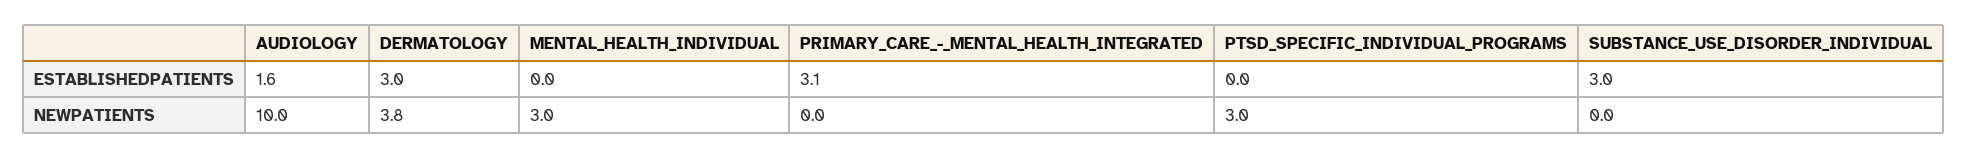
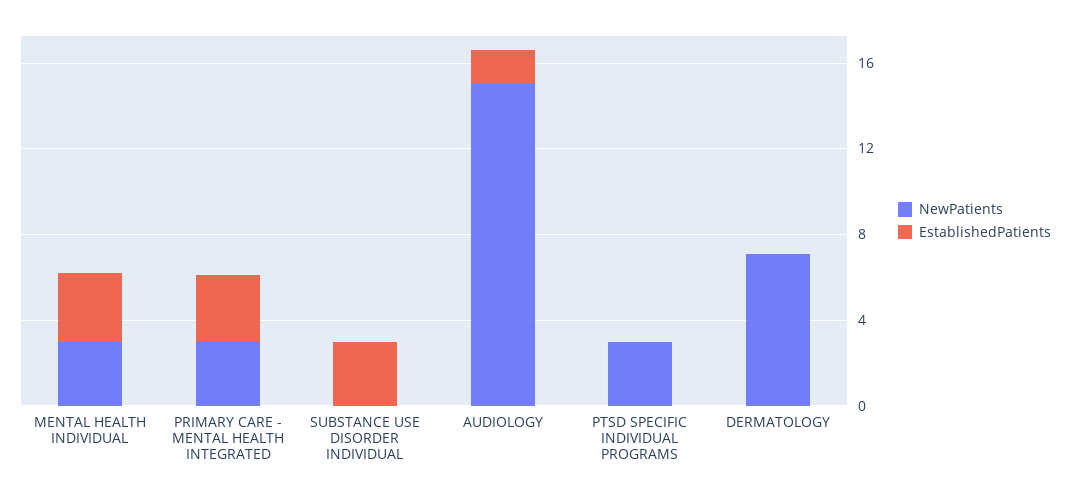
  {
    "ESTABLISHEDPATIENTS": {
      "AUDIOLOGY": 1.6,
-     "DERMATOLOGY": 3,
+     "DERMATOLOGY": 0,
-     "MENTAL_HEALTH_INDIVIDUAL": 0,
+     "MENTAL_HEALTH_INDIVIDUAL": 3,
      "PRIMARY_CARE_-_MENTAL_HEALTH_INTEGRATED": 3.1,
      "PTSD_SPECIFIC_INDIVIDUAL_PROGRAMS": 0,
      "SUBSTANCE_USE_DISORDER_INDIVIDUAL": 3
    },
    "NEWPATIENTS": {
-     "AUDIOLOGY": 10,
+     "AUDIOLOGY": 15,
-     "DERMATOLOGY": 3.8,
+     "DERMATOLOGY": 7,
      "MENTAL_HEALTH_INDIVIDUAL": 3,
-     "PRIMARY_CARE_-_MENTAL_HEALTH_INTEGRATED": 0,
+     "PRIMARY_CARE_-_MENTAL_HEALTH_INTEGRATED": 3,
      "PTSD_SPECIFIC_INDIVIDUAL_PROGRAMS": 3,
      "SUBSTANCE_USE_DISORDER_INDIVIDUAL": 0
    }
  }

